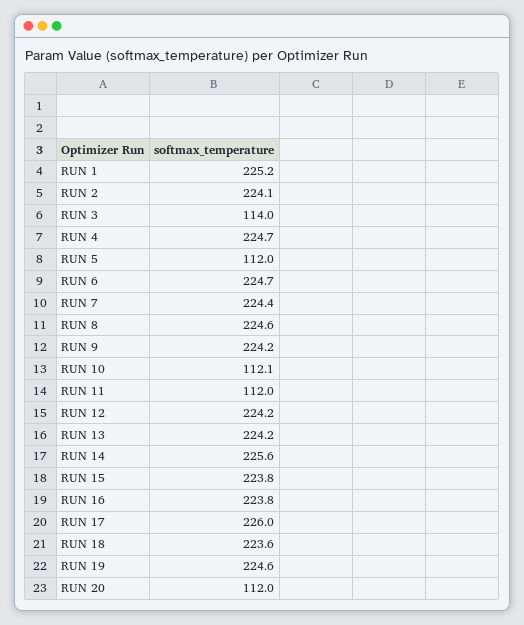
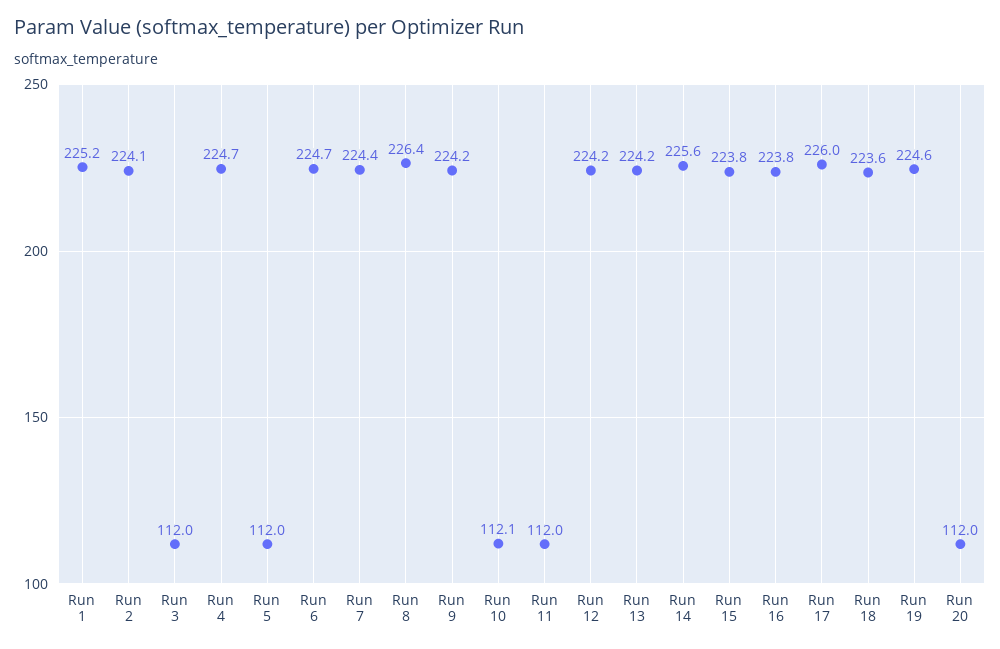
  {
    "RUN 1": 225.2,
    "RUN 2": 224.1,
-   "RUN 3": 114,
+   "RUN 3": 112,
    "RUN 4": 224.7,
    "RUN 5": 112,
    "RUN 6": 224.7,
    "RUN 7": 224.4,
-   "RUN 8": 224.6,
+   "RUN 8": 226.4,
    "RUN 9": 224.2,
    "RUN 10": 112.1,
    "RUN 11": 112,
    "RUN 12": 224.2,
    "RUN 13": 224.2,
    "RUN 14": 225.6,
    "RUN 15": 223.8,
    "RUN 16": 223.8,
    "RUN 17": 226,
    "RUN 18": 223.6,
    "RUN 19": 224.6,
    "RUN 20": 112
  }

